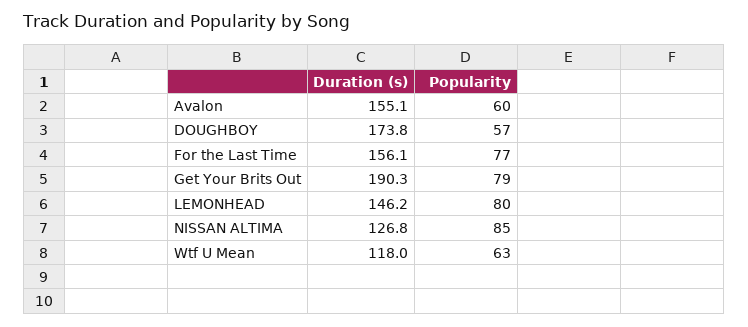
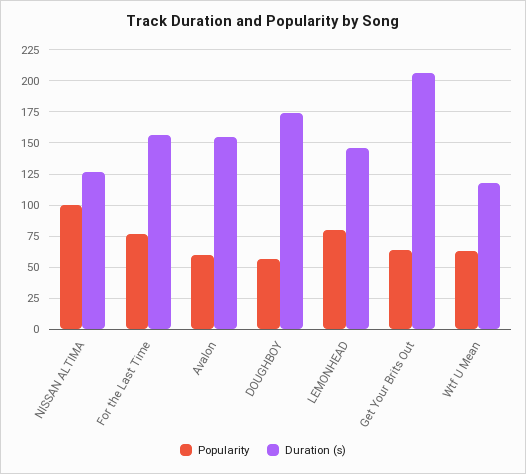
  {
    "Duration (s)": {
      "Avalon": 155.1,
      "DOUGHBOY": 173.8,
      "For the Last Time": 156.1,
-     "Get Your Brits Out": 190.3,
+     "Get Your Brits Out": 205,
      "LEMONHEAD": 146.2,
      "NISSAN ALTIMA": 126.8,
      "Wtf U Mean": 118
    },
    "Popularity": {
      "Avalon": 60,
      "DOUGHBOY": 57,
      "For the Last Time": 77,
-     "Get Your Brits Out": 79,
+     "Get Your Brits Out": 65,
      "LEMONHEAD": 80,
-     "NISSAN ALTIMA": 85,
+     "NISSAN ALTIMA": 100,
      "Wtf U Mean": 63
    }
  }

